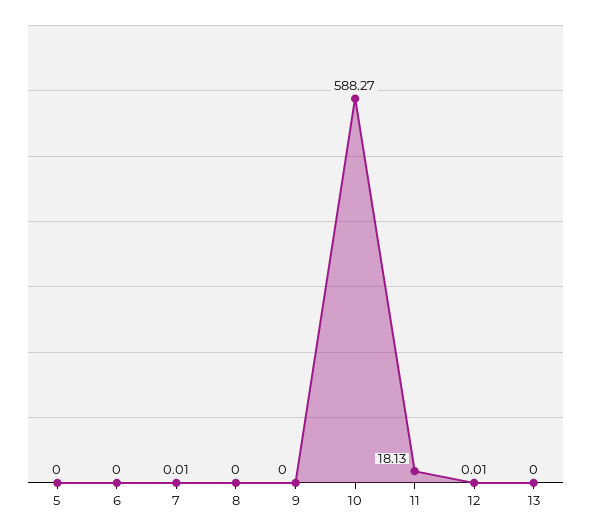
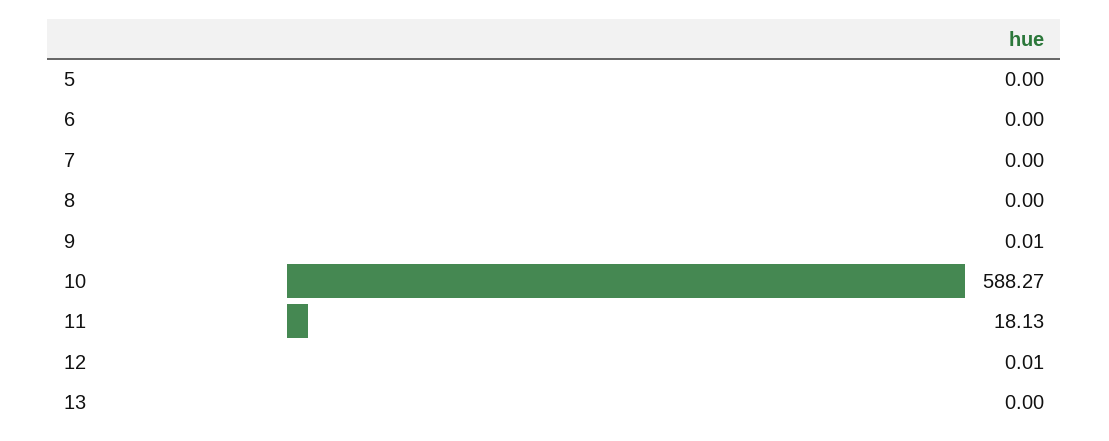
  {
    "5": 0,
    "6": 0,
-   "7": 0.01,
+   "7": 0,
    "8": 0,
-   "9": 0,
+   "9": 0.01,
    "10": 588.27,
    "11": 18.13,
    "12": 0.01,
    "13": 0
  }

